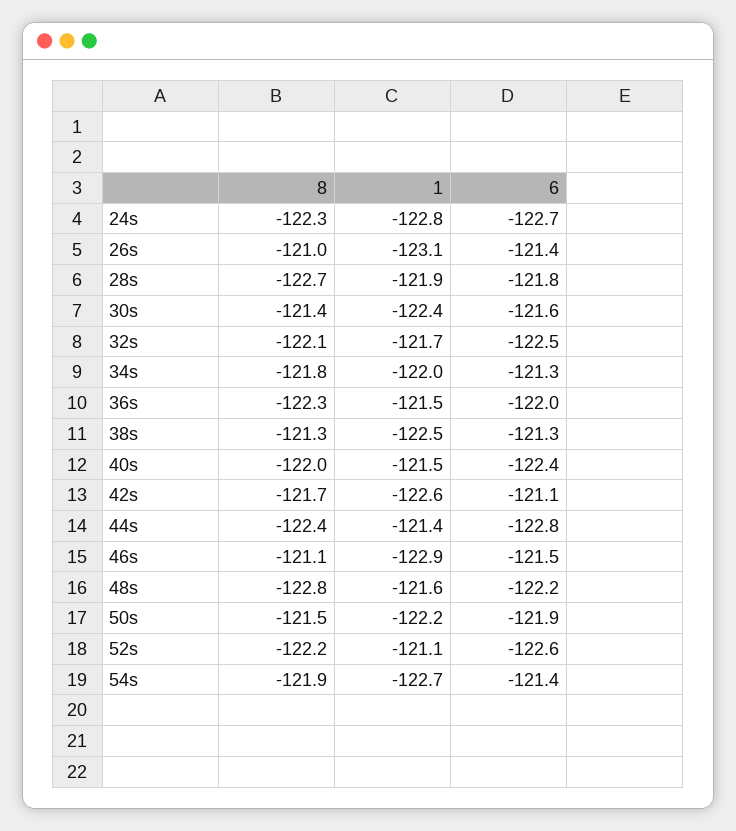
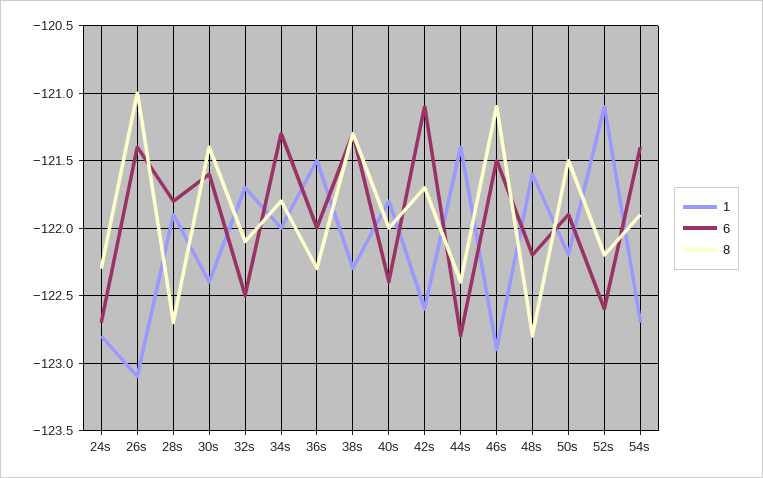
  {
    "8": {
      "24s": -122.3,
      "26s": -121,
      "28s": -122.7,
      "30s": -121.4,
      "32s": -122.1,
      "34s": -121.8,
      "36s": -122.3,
      "38s": -121.3,
      "40s": -122,
      "42s": -121.7,
      "44s": -122.4,
      "46s": -121.1,
      "48s": -122.8,
      "50s": -121.5,
      "52s": -122.2,
      "54s": -121.9
    },
    "1": {
      "24s": -122.8,
      "26s": -123.1,
      "28s": -121.9,
      "30s": -122.4,
      "32s": -121.7,
      "34s": -122,
      "36s": -121.5,
-     "38s": -122.5,
+     "38s": -122.3,
-     "40s": -121.5,
+     "40s": -121.8,
      "42s": -122.6,
      "44s": -121.4,
      "46s": -122.9,
      "48s": -121.6,
      "50s": -122.2,
      "52s": -121.1,
      "54s": -122.7
    },
    "6": {
      "24s": -122.7,
      "26s": -121.4,
      "28s": -121.8,
      "30s": -121.6,
      "32s": -122.5,
      "34s": -121.3,
      "36s": -122,
      "38s": -121.3,
      "40s": -122.4,
      "42s": -121.1,
      "44s": -122.8,
      "46s": -121.5,
      "48s": -122.2,
      "50s": -121.9,
      "52s": -122.6,
      "54s": -121.4
    }
  }

